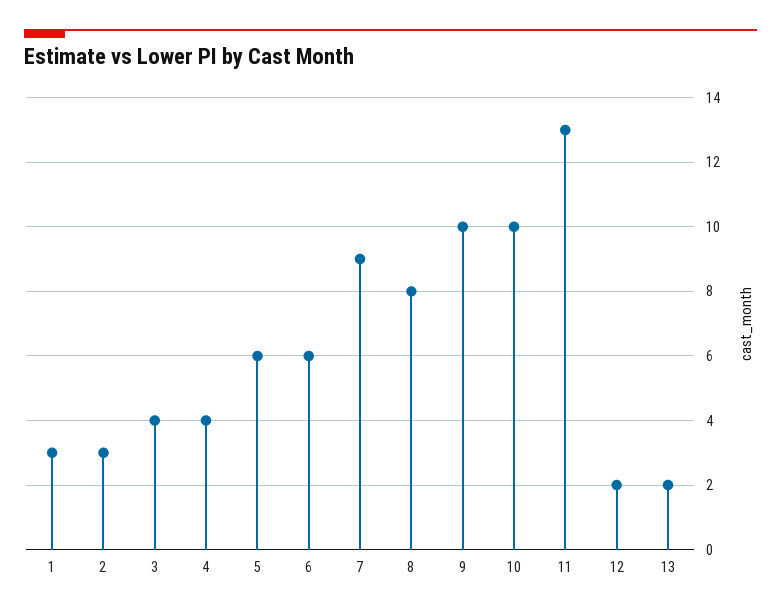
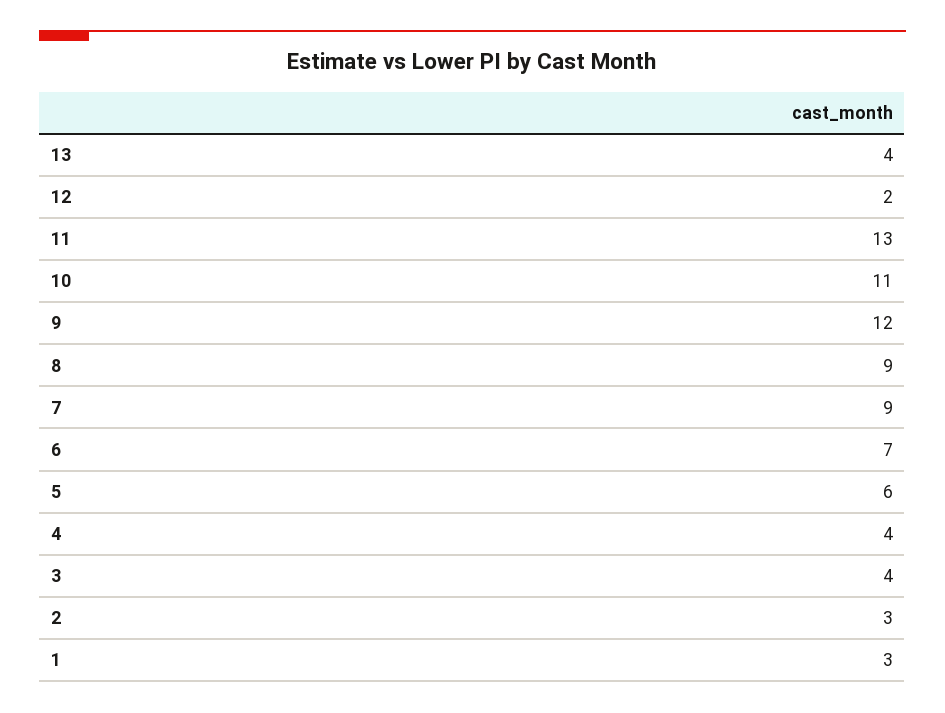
  {
    "1": 3,
    "2": 3,
    "3": 4,
    "4": 4,
    "5": 6,
-   "6": 6,
+   "6": 7,
    "7": 9,
-   "8": 8,
+   "8": 9,
-   "9": 10,
+   "9": 12,
-   "10": 10,
+   "10": 11,
    "11": 13,
    "12": 2,
-   "13": 2
+   "13": 4
  }

